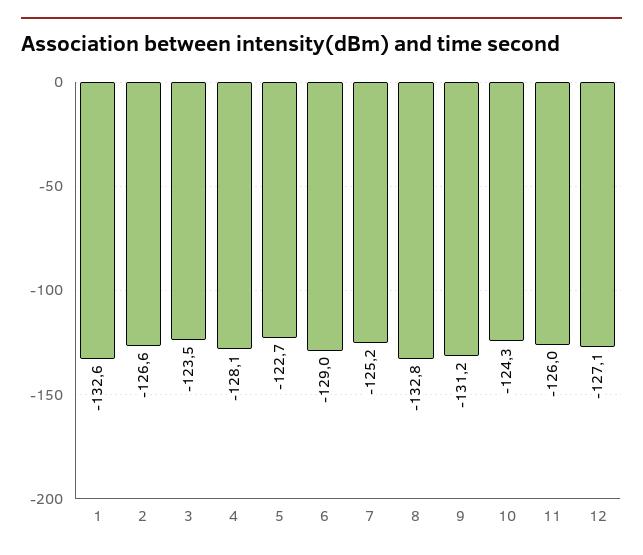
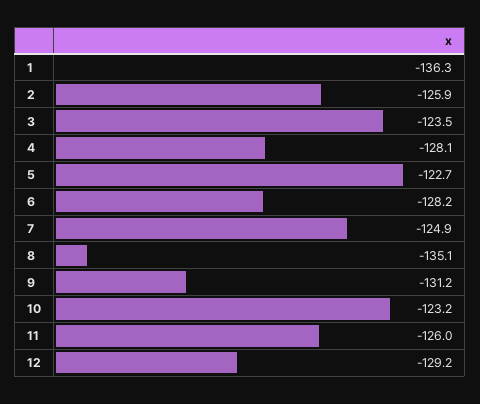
  {
-   "1": -132.6,
+   "1": -136.3,
-   "2": -126.6,
+   "2": -125.9,
    "3": -123.5,
    "4": -128.1,
    "5": -122.7,
-   "6": -129,
+   "6": -128.2,
-   "7": -125.2,
+   "7": -124.9,
-   "8": -132.8,
+   "8": -135.1,
    "9": -131.2,
-   "10": -124.3,
+   "10": -123.2,
    "11": -126,
-   "12": -127.1
+   "12": -129.2
  }

